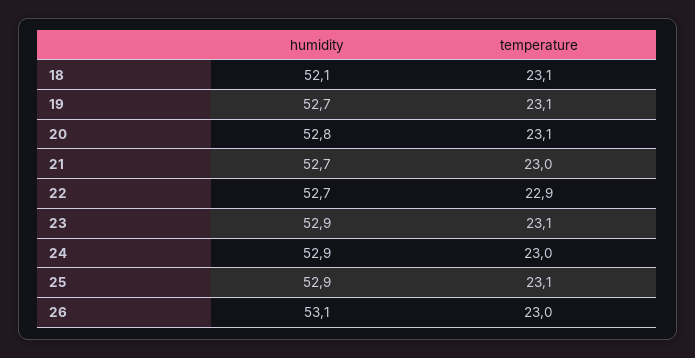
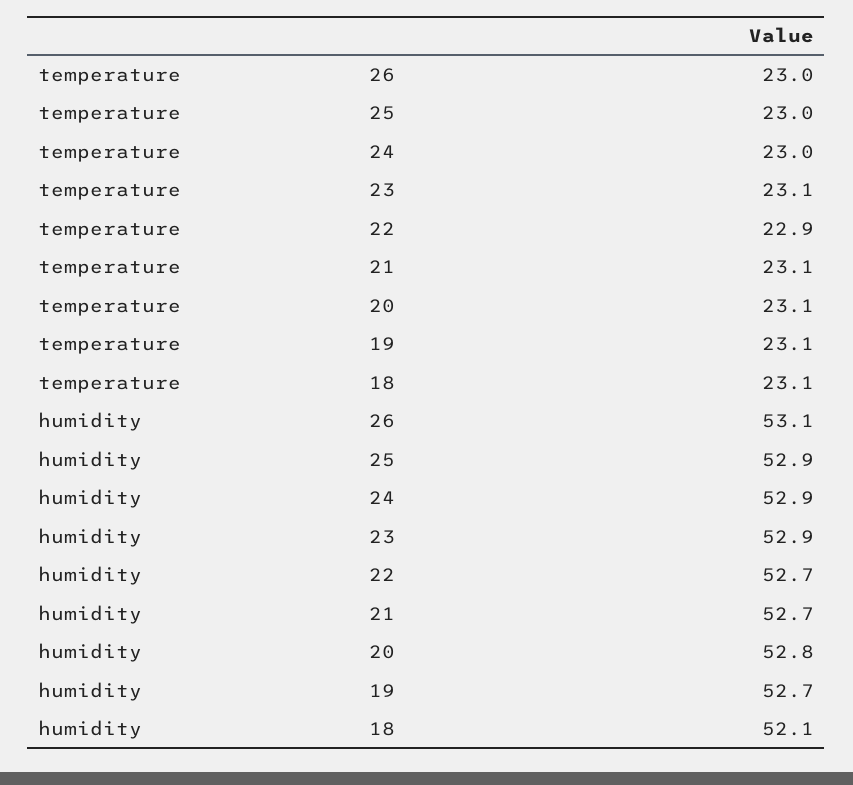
  {
    "humidity": {
      "18": 52.1,
      "19": 52.7,
      "20": 52.8,
      "21": 52.7,
      "22": 52.7,
      "23": 52.9,
      "24": 52.9,
      "25": 52.9,
      "26": 53.1
    },
    "temperature": {
      "18": 23.1,
      "19": 23.1,
      "20": 23.1,
-     "21": 23,
+     "21": 23.1,
      "22": 22.9,
      "23": 23.1,
      "24": 23,
-     "25": 23.1,
+     "25": 23,
      "26": 23
    }
  }

